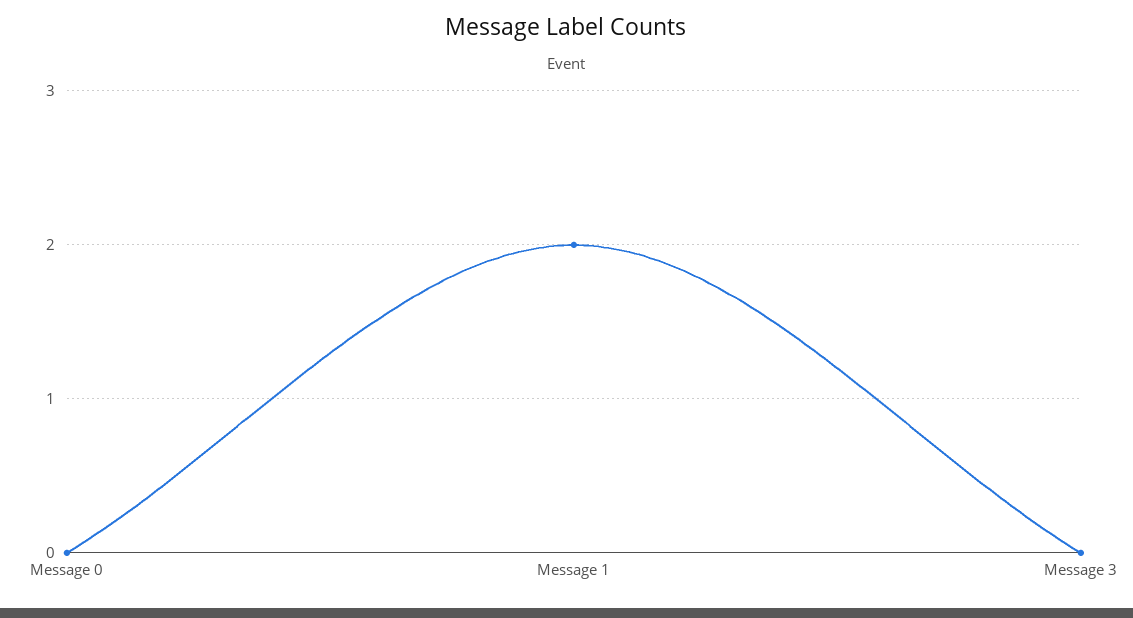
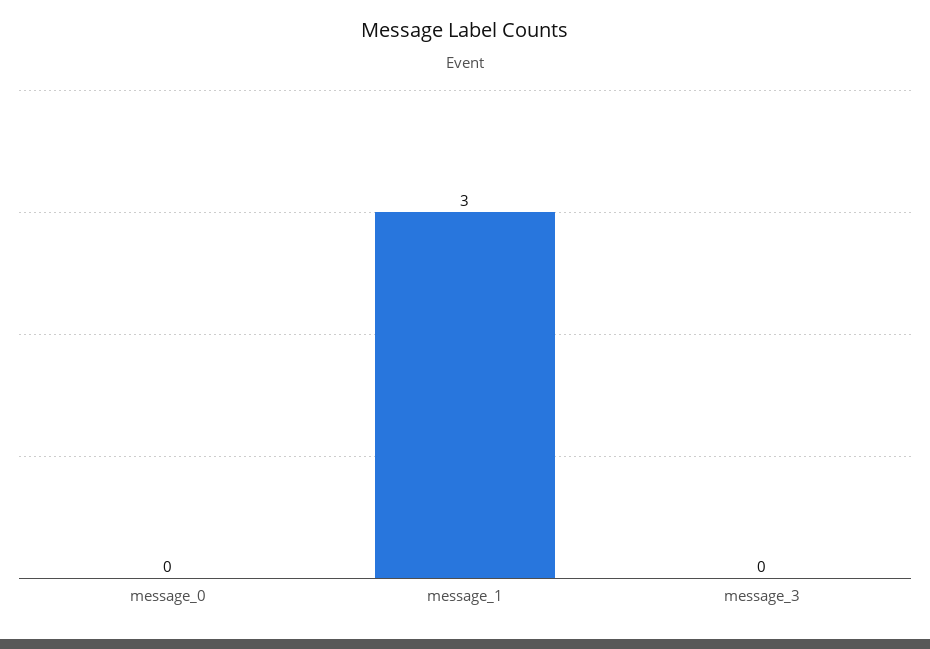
  {
    "Message 0": 0,
-   "Message 1": 2,
+   "Message 1": 3,
    "Message 3": 0
  }

